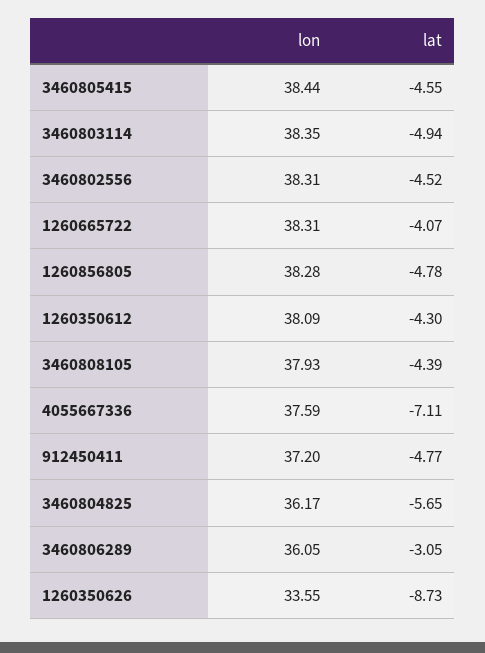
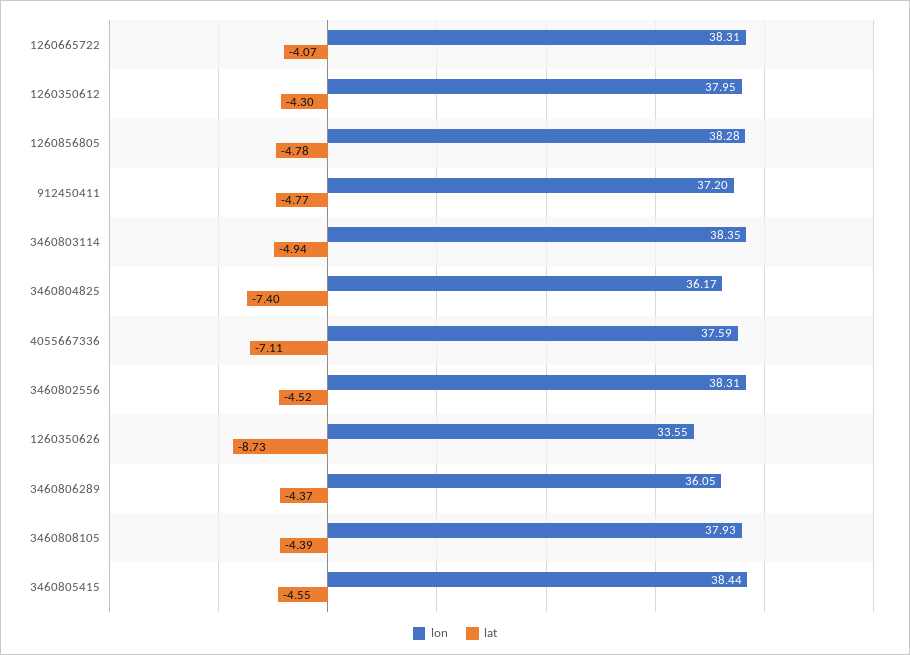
  {
    "lon": {
      "3460805415": 38.44,
      "3460803114": 38.35,
      "3460802556": 38.31,
      "1260665722": 38.31,
      "1260856805": 38.28,
-     "1260350612": 38.09,
+     "1260350612": 37.95,
      "3460808105": 37.93,
      "4055667336": 37.59,
      "912450411": 37.2,
      "3460804825": 36.17,
      "3460806289": 36.05,
      "1260350626": 33.55
    },
    "lat": {
      "3460805415": -4.55,
      "3460803114": -4.94,
      "3460802556": -4.52,
      "1260665722": -4.07,
      "1260856805": -4.78,
      "1260350612": -4.3,
      "3460808105": -4.39,
      "4055667336": -7.11,
      "912450411": -4.77,
-     "3460804825": -5.65,
+     "3460804825": -7.4,
-     "3460806289": -3.05,
+     "3460806289": -4.37,
      "1260350626": -8.73
    }
  }

